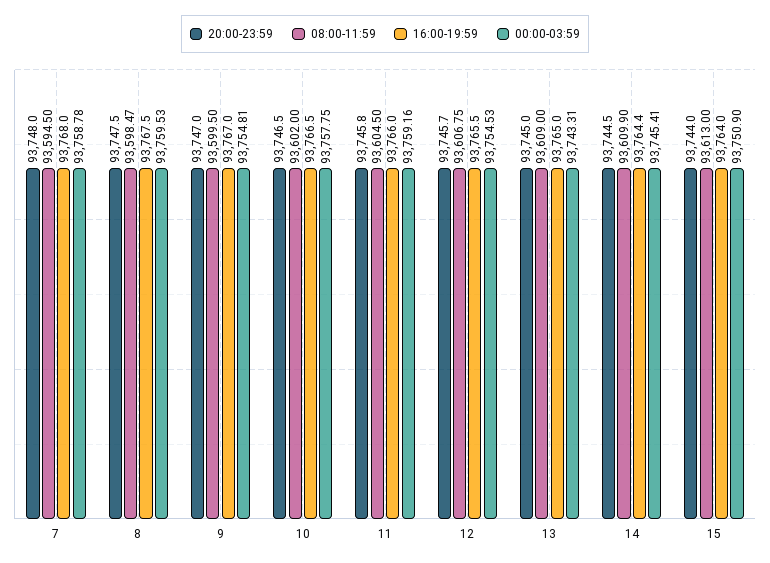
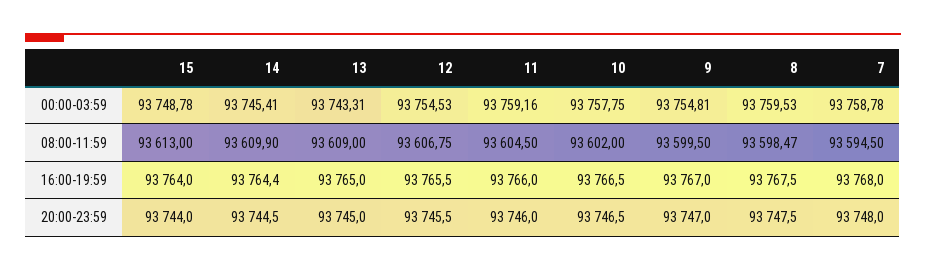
  {
    "20:00-23:59": {
      "7": 93748,
      "8": 93747.5,
      "9": 93747,
      "10": 93746.5,
-     "11": 93745.8,
+     "11": 93746,
-     "12": 93745.7,
+     "12": 93745.5,
      "13": 93745,
      "14": 93744.5,
      "15": 93744
    },
    "08:00-11:59": {
      "7": 93594.5,
      "8": 93598.47,
      "9": 93599.5,
      "10": 93602,
      "11": 93604.5,
      "12": 93606.75,
      "13": 93609,
      "14": 93609.9,
      "15": 93613
    },
    "16:00-19:59": {
      "7": 93768,
      "8": 93767.5,
      "9": 93767,
      "10": 93766.5,
      "11": 93766,
      "12": 93765.5,
      "13": 93765,
      "14": 93764.4,
      "15": 93764
    },
    "00:00-03:59": {
      "7": 93758.78,
      "8": 93759.53,
      "9": 93754.81,
      "10": 93757.75,
      "11": 93759.16,
      "12": 93754.53,
      "13": 93743.31,
      "14": 93745.41,
-     "15": 93750.9
+     "15": 93748.78
    }
  }

